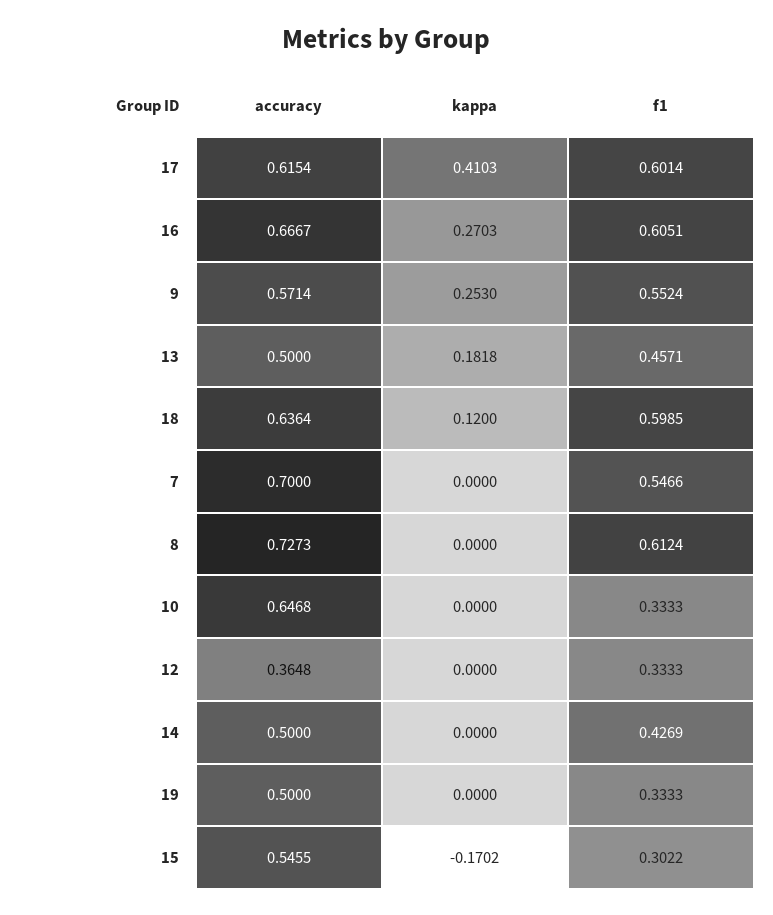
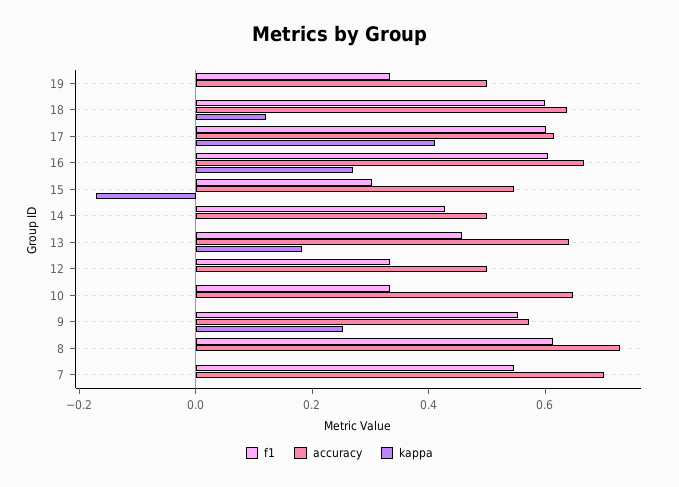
  {
    "accuracy": {
      "17": 0.6154,
      "16": 0.6667,
      "9": 0.5714,
-     "13": 0.5,
+     "13": 0.65,
      "18": 0.6364,
      "7": 0.7,
      "8": 0.7273,
      "10": 0.6468,
-     "12": 0.3648,
+     "12": 0.5,
      "14": 0.5,
      "19": 0.5,
      "15": 0.5455
    },
    "kappa": {
      "17": 0.4103,
      "16": 0.2703,
      "9": 0.253,
      "13": 0.1818,
      "18": 0.12,
      "7": 0,
      "8": 0,
      "10": 0,
      "12": 0,
      "14": 0,
      "19": 0,
      "15": -0.1702
    },
    "f1": {
      "17": 0.6014,
      "16": 0.6051,
      "9": 0.5524,
      "13": 0.4571,
      "18": 0.5985,
      "7": 0.5466,
      "8": 0.6124,
      "10": 0.3333,
      "12": 0.3333,
      "14": 0.4269,
      "19": 0.3333,
      "15": 0.3022
    }
  }

